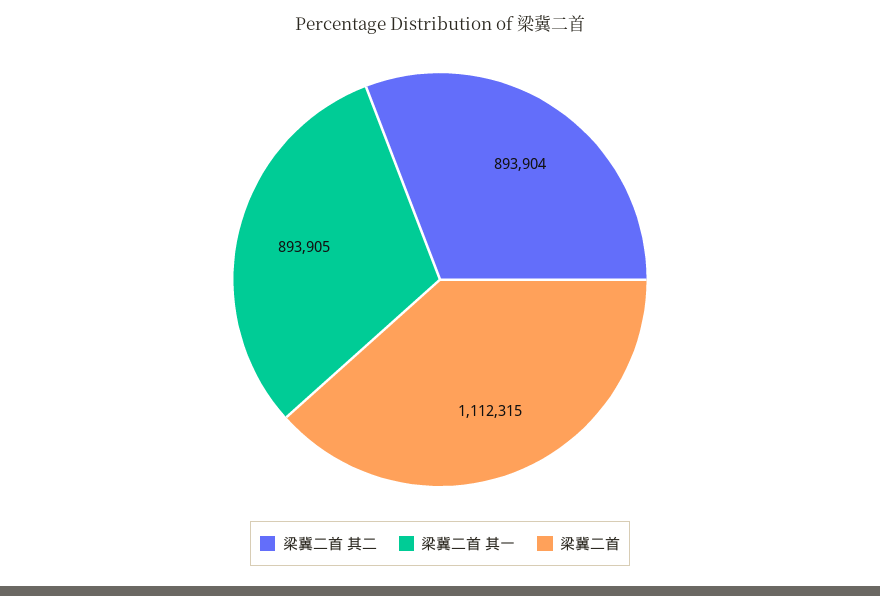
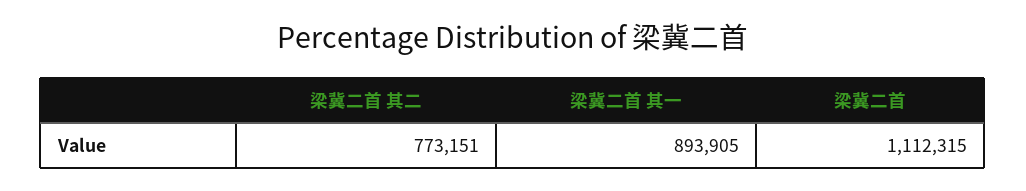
  {
-   "梁冀二首 其二": 893904,
+   "梁冀二首 其二": 773151,
    "梁冀二首 其一": 893905,
    "梁冀二首": 1112315
  }

